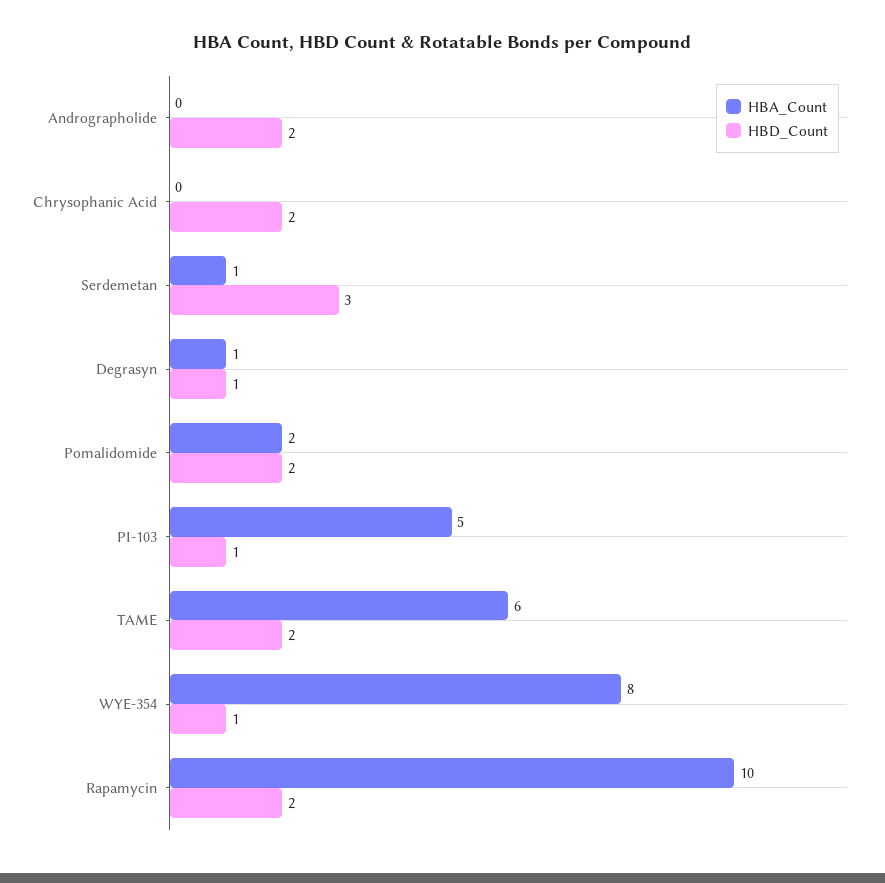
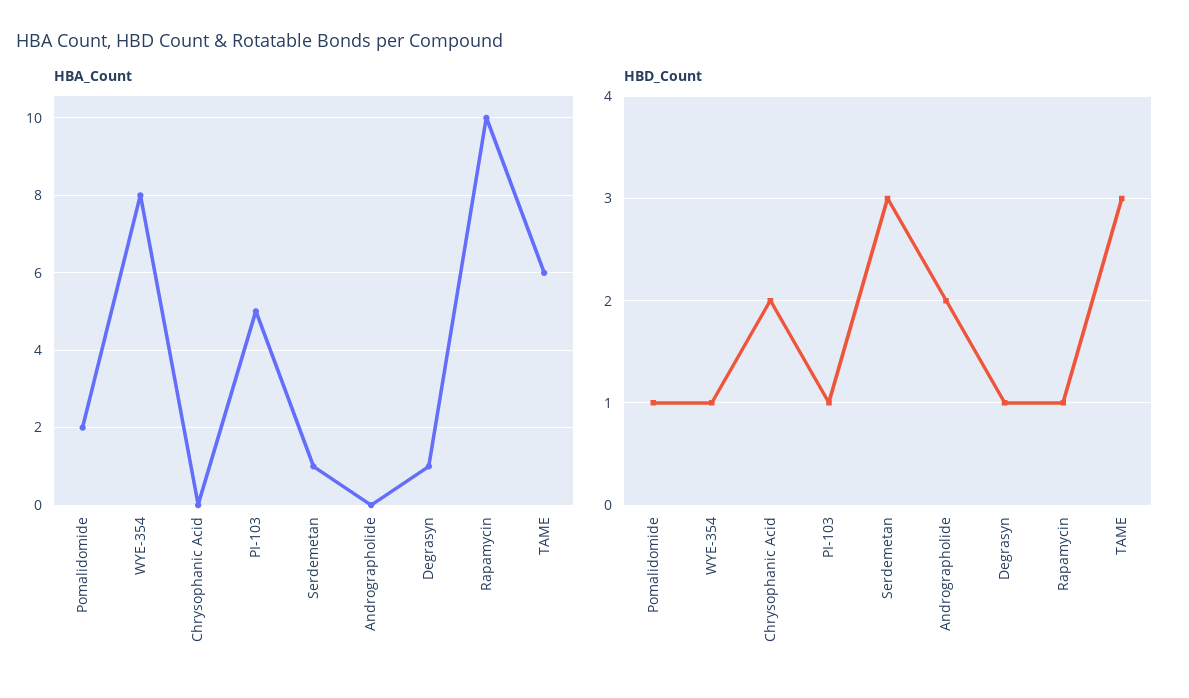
  {
    "HBA_Count": {
      "Andrographolide": 0,
      "Chrysophanic Acid": 0,
      "Serdemetan": 1,
      "Degrasyn": 1,
      "Pomalidomide": 2,
      "PI-103": 5,
      "TAME": 6,
      "WYE-354": 8,
      "Rapamycin": 10
    },
    "HBD_Count": {
      "Andrographolide": 2,
      "Chrysophanic Acid": 2,
      "Serdemetan": 3,
      "Degrasyn": 1,
-     "Pomalidomide": 2,
+     "Pomalidomide": 1,
      "PI-103": 1,
-     "TAME": 2,
+     "TAME": 3,
      "WYE-354": 1,
-     "Rapamycin": 2
+     "Rapamycin": 1
    }
  }

